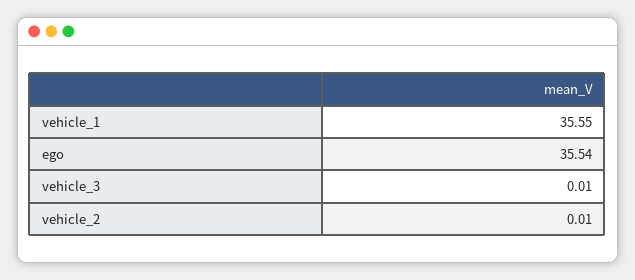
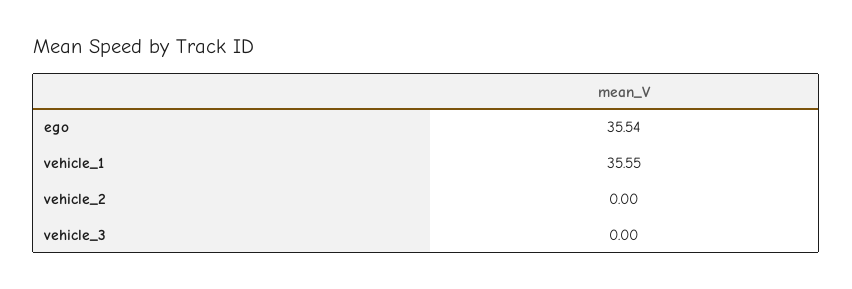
  {
    "vehicle_1": 35.55,
    "ego": 35.54,
-   "vehicle_3": 0.01,
+   "vehicle_3": 0,
-   "vehicle_2": 0.01
+   "vehicle_2": 0
  }

